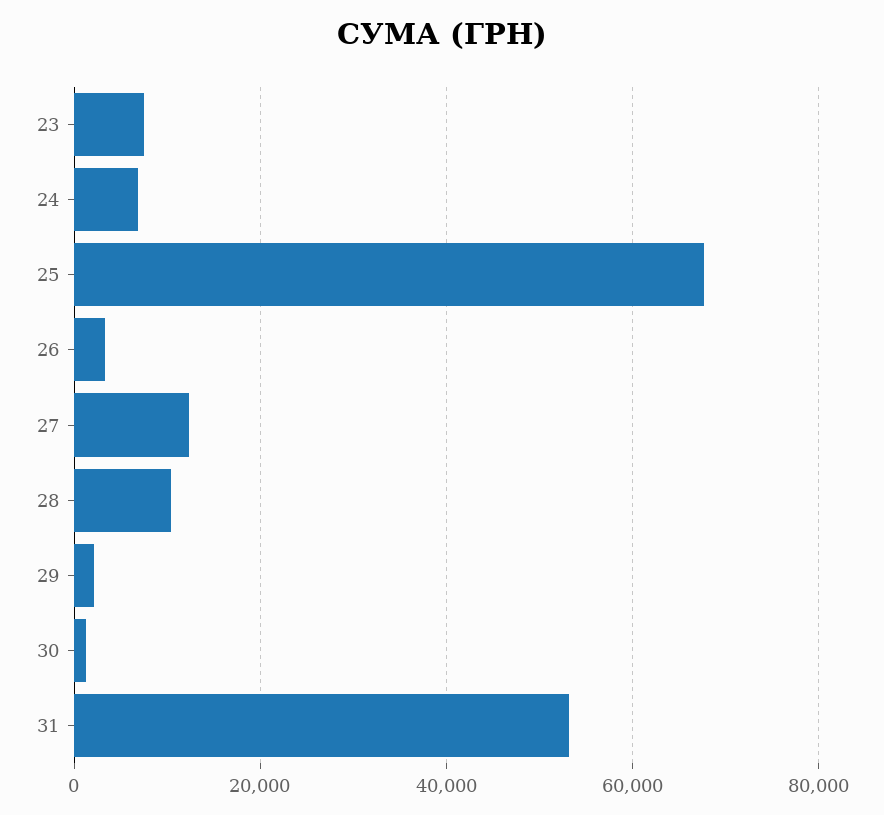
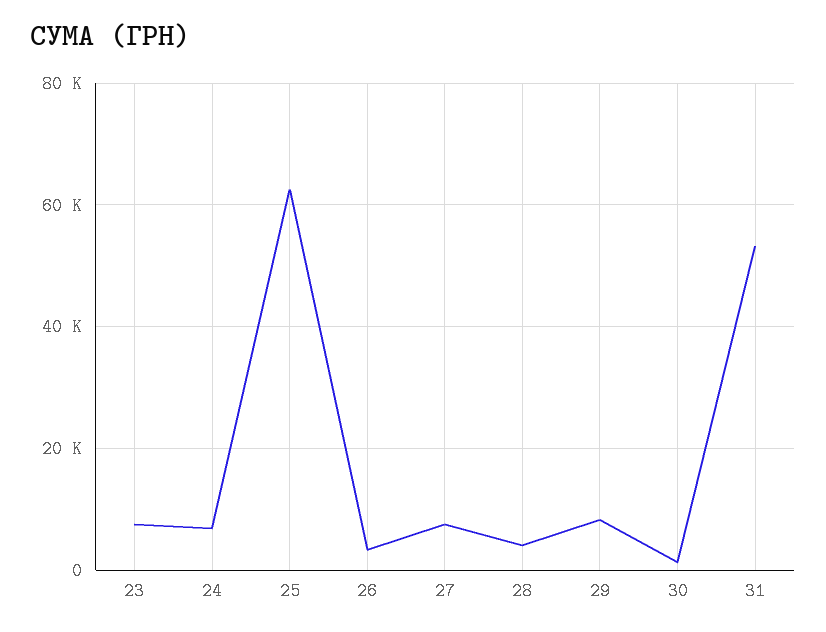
  {
    "23": 8000,
    "24": 6000,
-   "25": 68000,
+   "25": 62000,
    "26": 4000,
-   "27": 12000,
+   "27": 8000,
-   "28": 10000,
+   "28": 4000,
-   "29": 2000,
+   "29": 8000,
    "30": 2000,
    "31": 54000
  }

